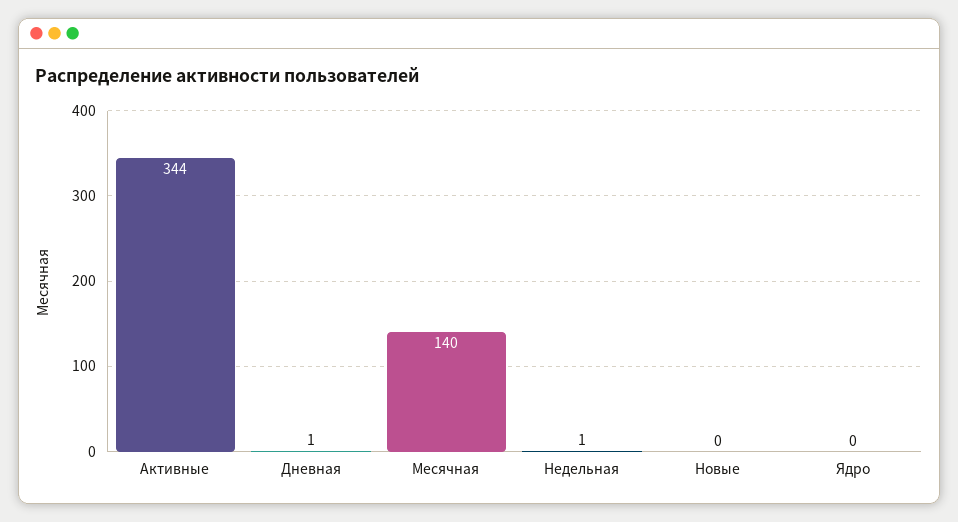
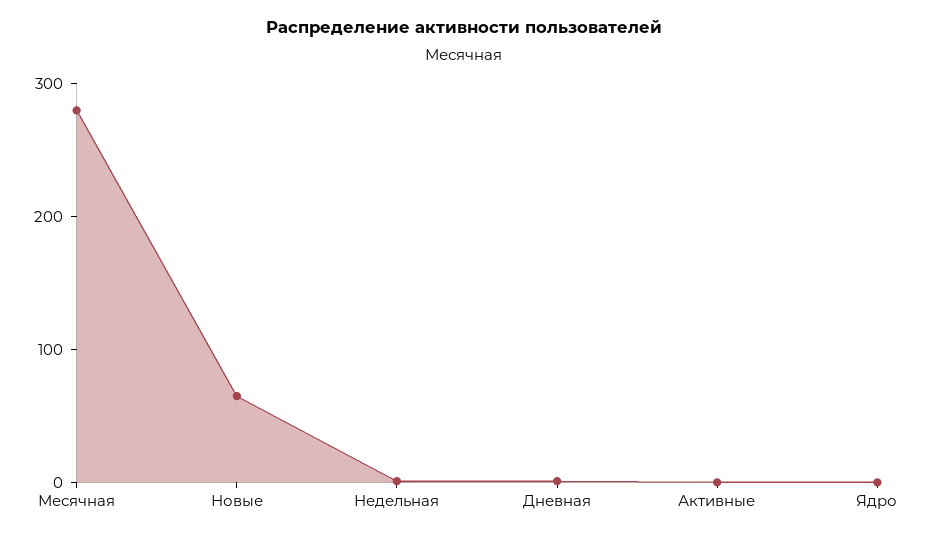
  {
-   "Активные": 344,
+   "Активные": 0,
    "Дневная": 1,
-   "Месячная": 140,
+   "Месячная": 280,
    "Недельная": 1,
-   "Новые": 0,
+   "Новые": 60,
    "Ядро": 0
  }

